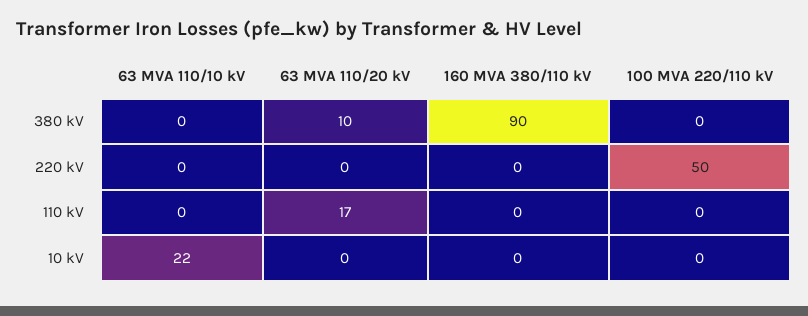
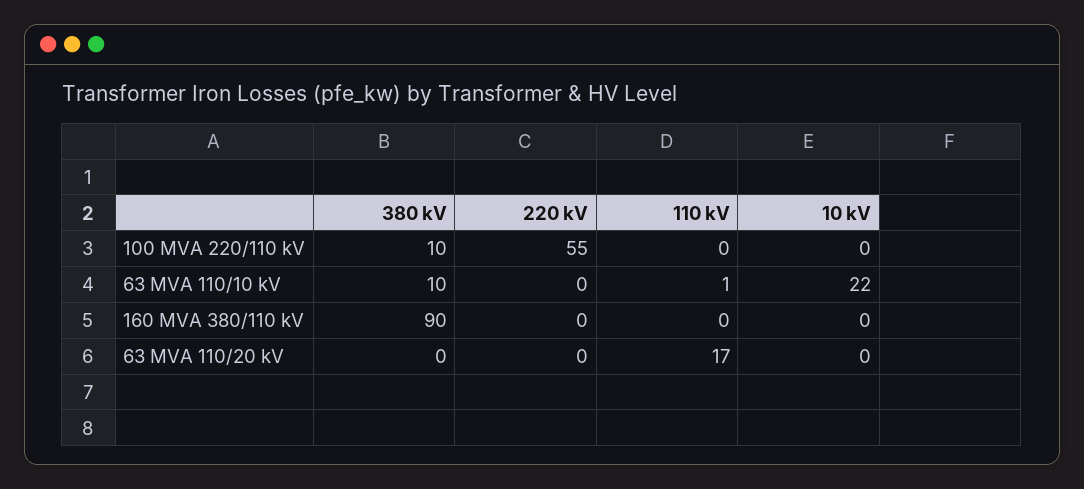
  {
    "63 MVA 110/10 kV": {
-     "380 kV": 0,
+     "380 kV": 10,
      "220 kV": 0,
-     "110 kV": 0,
+     "110 kV": 1,
      "10 kV": 22
    },
    "63 MVA 110/20 kV": {
-     "380 kV": 10,
+     "380 kV": 0,
      "220 kV": 0,
      "110 kV": 17,
      "10 kV": 0
    },
    "160 MVA 380/110 kV": {
      "380 kV": 90,
      "220 kV": 0,
      "110 kV": 0,
      "10 kV": 0
    },
    "100 MVA 220/110 kV": {
-     "380 kV": 0,
+     "380 kV": 10,
-     "220 kV": 50,
+     "220 kV": 55,
      "110 kV": 0,
      "10 kV": 0
    }
  }

